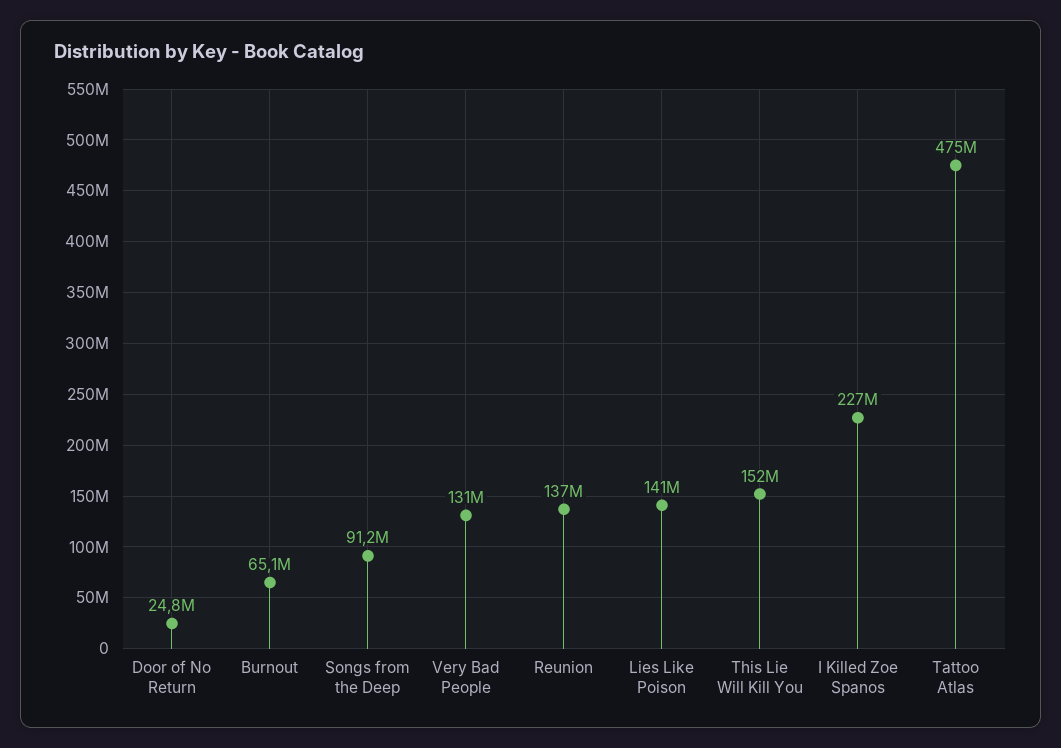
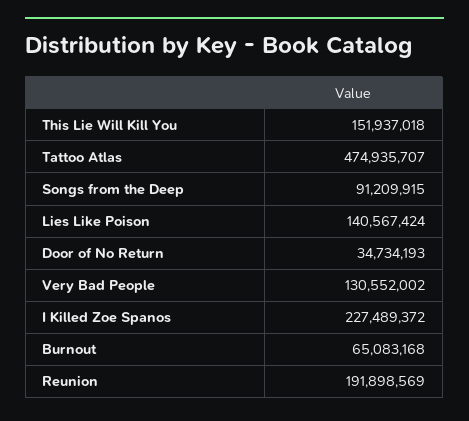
  {
-   "Door of No Return": 24800000,
+   "Door of No Return": 34734193,
    "Burnout": 65083168,
    "Songs from the Deep": 91209915,
    "Very Bad People": 130552002,
-   "Reunion": 137000000,
+   "Reunion": 191898569,
    "Lies Like Poison": 140567424,
    "This Lie Will Kill You": 151937018,
    "I Killed Zoe Spanos": 227489372,
    "Tattoo Atlas": 474935707
  }

